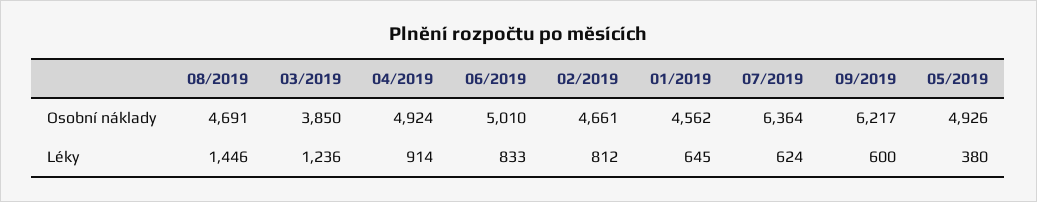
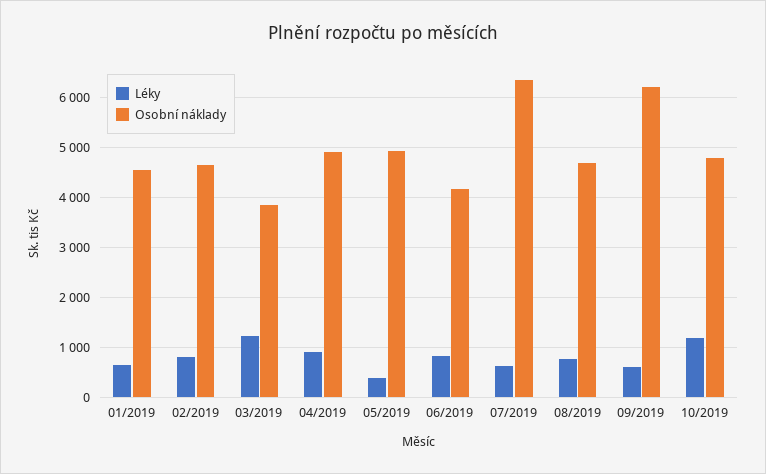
  {
    "Osobní náklady": {
      "08/2019": 4691,
      "03/2019": 3850,
      "04/2019": 4924,
-     "06/2019": 5010,
+     "06/2019": 4200,
      "02/2019": 4661,
      "01/2019": 4562,
      "07/2019": 6364,
      "09/2019": 6217,
-     "05/2019": 4926
+     "05/2019": 4926,
+     "10/2019": 4800
    },
    "Léky": {
-     "08/2019": 1446,
+     "08/2019": 800,
      "03/2019": 1236,
      "04/2019": 914,
      "06/2019": 833,
      "02/2019": 812,
      "01/2019": 645,
      "07/2019": 624,
      "09/2019": 600,
-     "05/2019": 380
+     "05/2019": 380,
+     "10/2019": 1200
    }
  }

